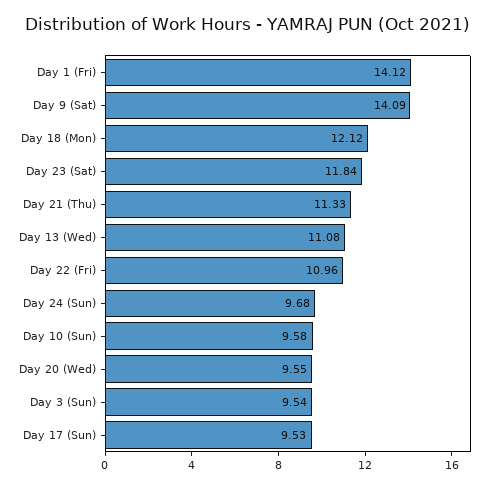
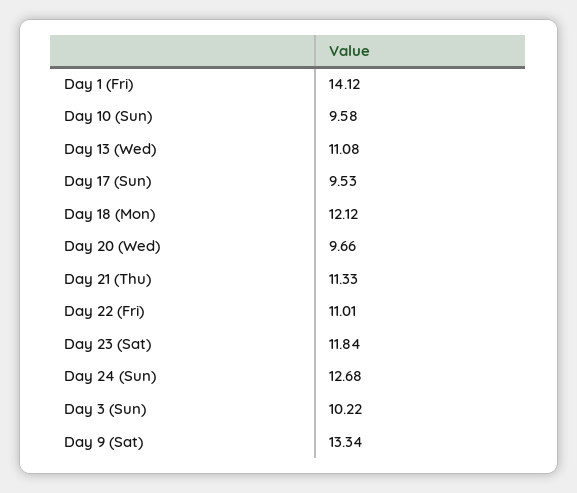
  {
    "Day 1 (Fri)": 14.12,
-   "Day 9 (Sat)": 14.09,
+   "Day 9 (Sat)": 13.34,
    "Day 18 (Mon)": 12.12,
    "Day 23 (Sat)": 11.84,
    "Day 21 (Thu)": 11.33,
    "Day 13 (Wed)": 11.08,
-   "Day 22 (Fri)": 10.96,
+   "Day 22 (Fri)": 11.01,
-   "Day 24 (Sun)": 9.68,
+   "Day 24 (Sun)": 12.68,
    "Day 10 (Sun)": 9.58,
-   "Day 20 (Wed)": 9.55,
+   "Day 20 (Wed)": 9.66,
-   "Day 3 (Sun)": 9.54,
+   "Day 3 (Sun)": 10.22,
    "Day 17 (Sun)": 9.53
  }

